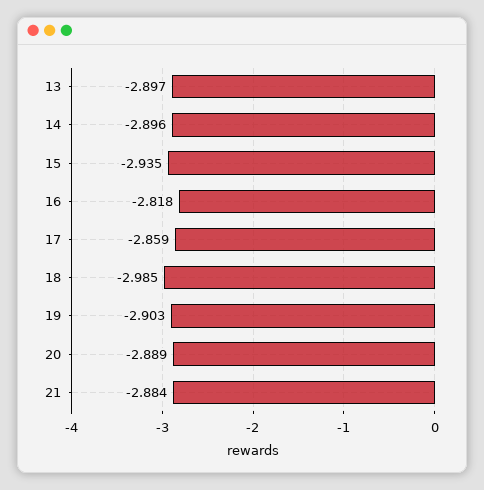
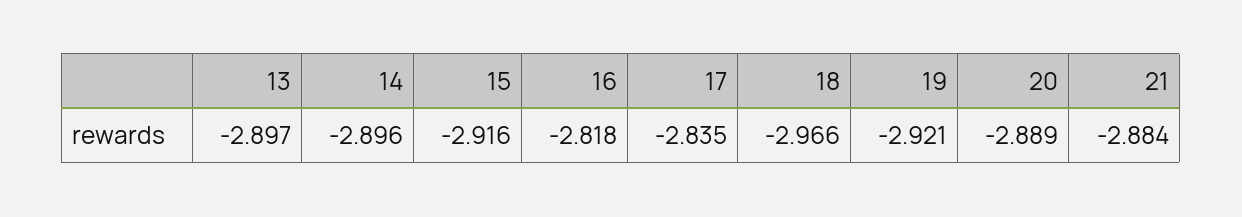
  {
    "13": -2.897,
    "14": -2.896,
-   "15": -2.935,
+   "15": -2.916,
    "16": -2.818,
-   "17": -2.859,
+   "17": -2.835,
-   "18": -2.985,
+   "18": -2.966,
-   "19": -2.903,
+   "19": -2.921,
    "20": -2.889,
    "21": -2.884
  }

